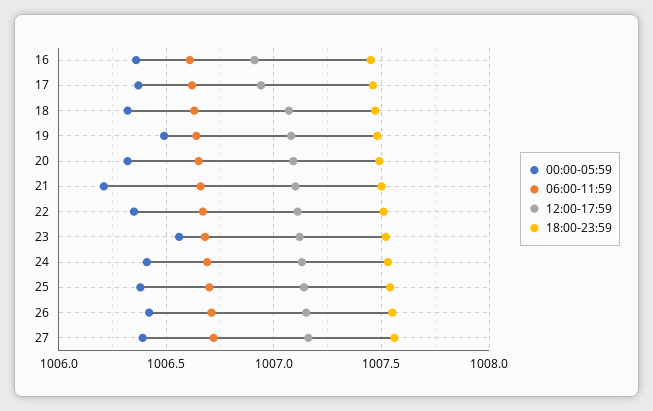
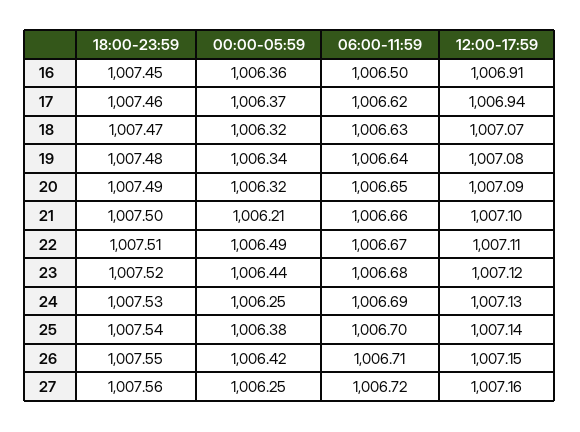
  {
    "00:00-05:59": {
      "16": 1006.36,
      "17": 1006.37,
      "18": 1006.32,
-     "19": 1006.5,
+     "19": 1006.34,
      "20": 1006.32,
      "21": 1006.21,
-     "22": 1006.35,
+     "22": 1006.49,
-     "23": 1006.55,
+     "23": 1006.44,
-     "24": 1006.4,
+     "24": 1006.25,
      "25": 1006.38,
      "26": 1006.42,
-     "27": 1006.4
+     "27": 1006.25
    },
    "06:00-11:59": {
-     "16": 1006.6,
+     "16": 1006.5,
      "17": 1006.62,
      "18": 1006.63,
      "19": 1006.64,
      "20": 1006.65,
      "21": 1006.66,
      "22": 1006.67,
      "23": 1006.68,
      "24": 1006.69,
      "25": 1006.7,
      "26": 1006.71,
      "27": 1006.72
    },
    "12:00-17:59": {
      "16": 1006.91,
      "17": 1006.94,
      "18": 1007.07,
      "19": 1007.08,
      "20": 1007.09,
      "21": 1007.1,
      "22": 1007.11,
      "23": 1007.12,
      "24": 1007.13,
      "25": 1007.14,
      "26": 1007.15,
      "27": 1007.16
    },
    "18:00-23:59": {
      "16": 1007.45,
      "17": 1007.46,
      "18": 1007.47,
      "19": 1007.48,
      "20": 1007.49,
      "21": 1007.5,
      "22": 1007.51,
      "23": 1007.52,
      "24": 1007.53,
      "25": 1007.54,
      "26": 1007.55,
      "27": 1007.56
    }
  }

